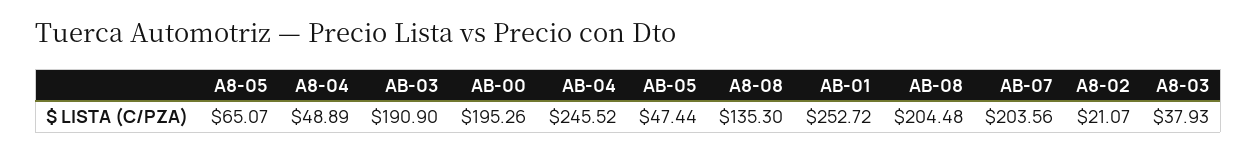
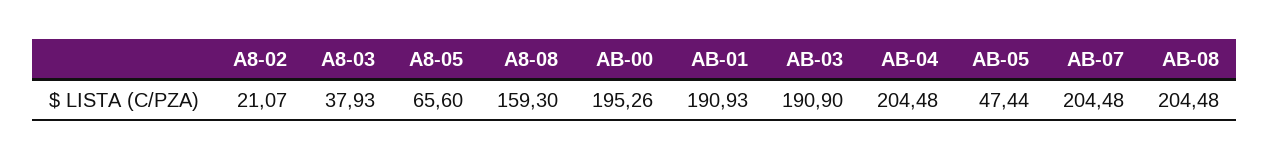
  {
-   "A8-05": 65.07,
+   "A8-05": 65.6,
-   "A8-04": 48.89,
    "AB-03": 190.9,
    "AB-00": 195.26,
-   "AB-04": 245.52,
+   "AB-04": 204.48,
    "AB-05": 47.44,
-   "A8-08": 135.3,
+   "A8-08": 159.3,
-   "AB-01": 252.72,
+   "AB-01": 190.93,
    "AB-08": 204.48,
-   "AB-07": 203.56,
+   "AB-07": 204.48,
    "A8-02": 21.07,
    "A8-03": 37.93
  }

